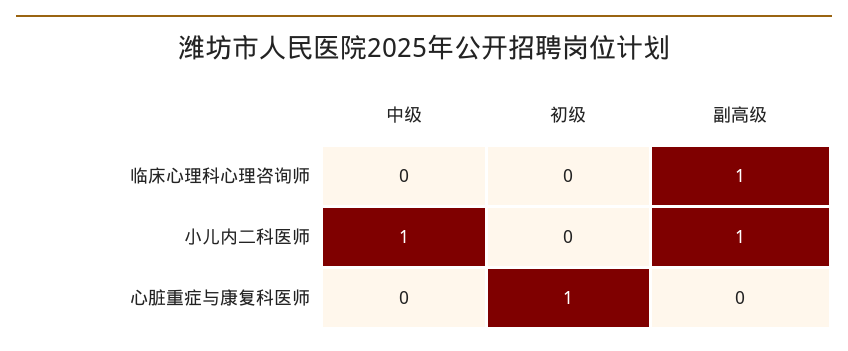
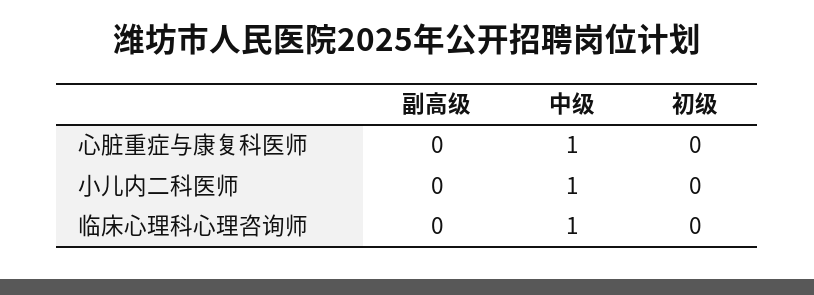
  {
    "中级": {
-     "临床心理科心理咨询师": 0,
+     "临床心理科心理咨询师": 1,
      "小儿内二科医师": 1,
-     "心脏重症与康复科医师": 0
+     "心脏重症与康复科医师": 1
    },
    "初级": {
      "临床心理科心理咨询师": 0,
      "小儿内二科医师": 0,
-     "心脏重症与康复科医师": 1
+     "心脏重症与康复科医师": 0
    },
    "副高级": {
-     "临床心理科心理咨询师": 1,
+     "临床心理科心理咨询师": 0,
-     "小儿内二科医师": 1,
+     "小儿内二科医师": 0,
      "心脏重症与康复科医师": 0
    }
  }

